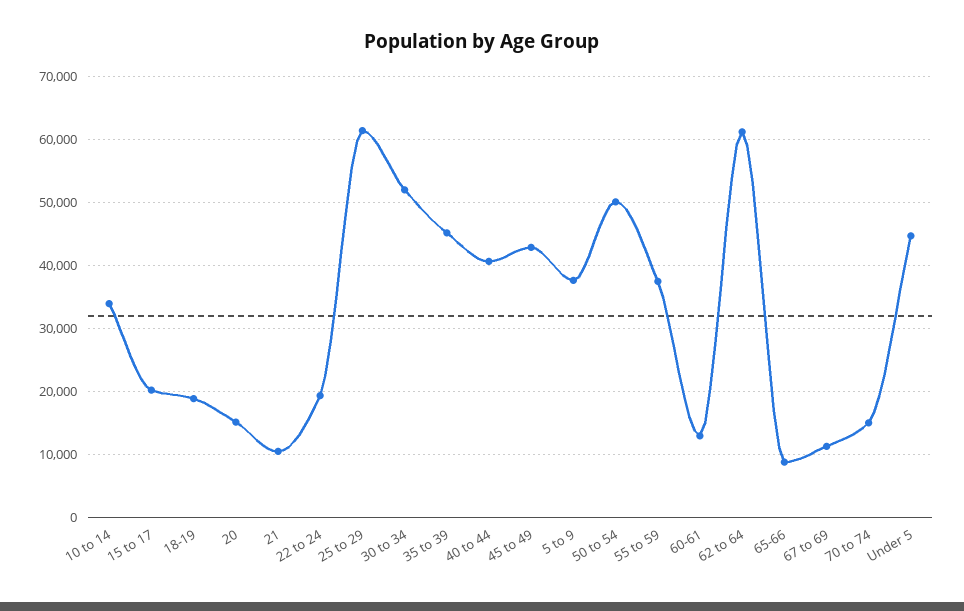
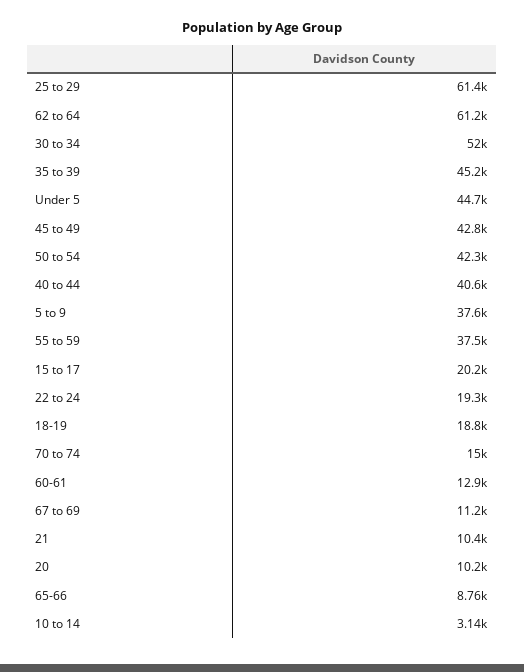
  {
-   "10 to 14": 34000,
+   "10 to 14": 3140,
    "15 to 17": 20200,
    "18-19": 18800,
-   "20": 15000,
+   "20": 10200,
    "21": 10400,
    "22 to 24": 19300,
    "25 to 29": 61400,
    "30 to 34": 52000,
    "35 to 39": 45200,
    "40 to 44": 40600,
    "45 to 49": 42800,
    "5 to 9": 37600,
-   "50 to 54": 50000,
+   "50 to 54": 42300,
    "55 to 59": 37500,
    "60-61": 12900,
    "62 to 64": 61200,
    "65-66": 8760,
    "67 to 69": 11200,
    "70 to 74": 15000,
    "Under 5": 44700
  }

